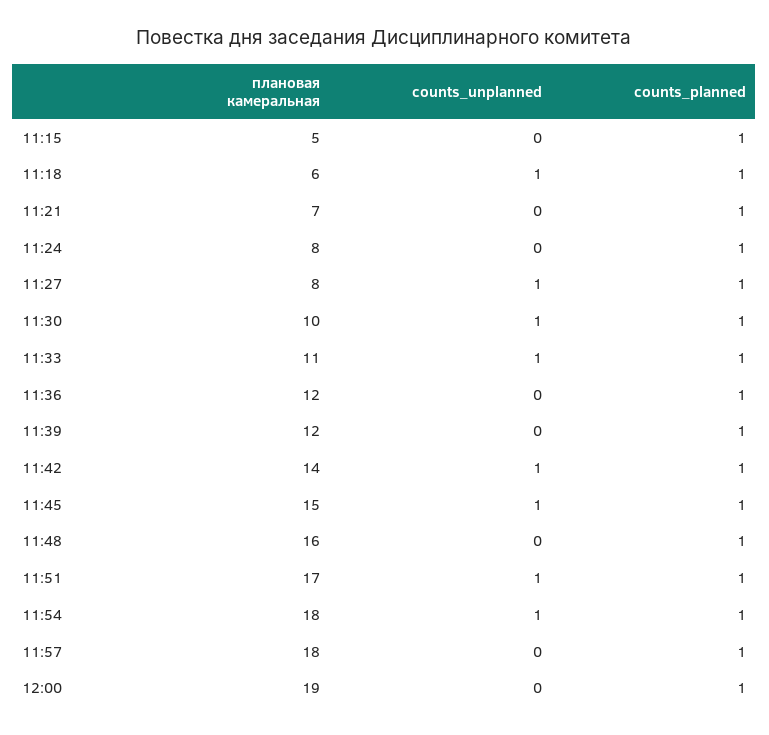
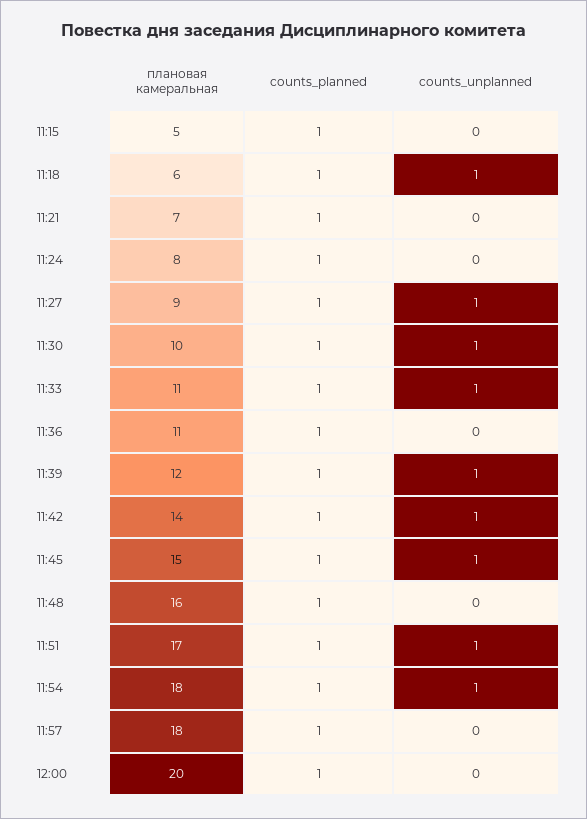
  {
    "плановая камеральная": {
      "11:15": 5,
      "11:18": 6,
      "11:21": 7,
      "11:24": 8,
-     "11:27": 8,
+     "11:27": 9,
      "11:30": 10,
      "11:33": 11,
-     "11:36": 12,
+     "11:36": 11,
      "11:39": 12,
      "11:42": 14,
      "11:45": 15,
      "11:48": 16,
      "11:51": 17,
      "11:54": 18,
      "11:57": 18,
-     "12:00": 19
+     "12:00": 20
    },
    "counts_unplanned": {
      "11:15": 0,
      "11:18": 1,
      "11:21": 0,
      "11:24": 0,
      "11:27": 1,
      "11:30": 1,
      "11:33": 1,
      "11:36": 0,
-     "11:39": 0,
+     "11:39": 1,
      "11:42": 1,
      "11:45": 1,
      "11:48": 0,
      "11:51": 1,
      "11:54": 1,
      "11:57": 0,
      "12:00": 0
    },
    "counts_planned": {
      "11:15": 1,
      "11:18": 1,
      "11:21": 1,
      "11:24": 1,
      "11:27": 1,
      "11:30": 1,
      "11:33": 1,
      "11:36": 1,
      "11:39": 1,
      "11:42": 1,
      "11:45": 1,
      "11:48": 1,
      "11:51": 1,
      "11:54": 1,
      "11:57": 1,
      "12:00": 1
    }
  }

